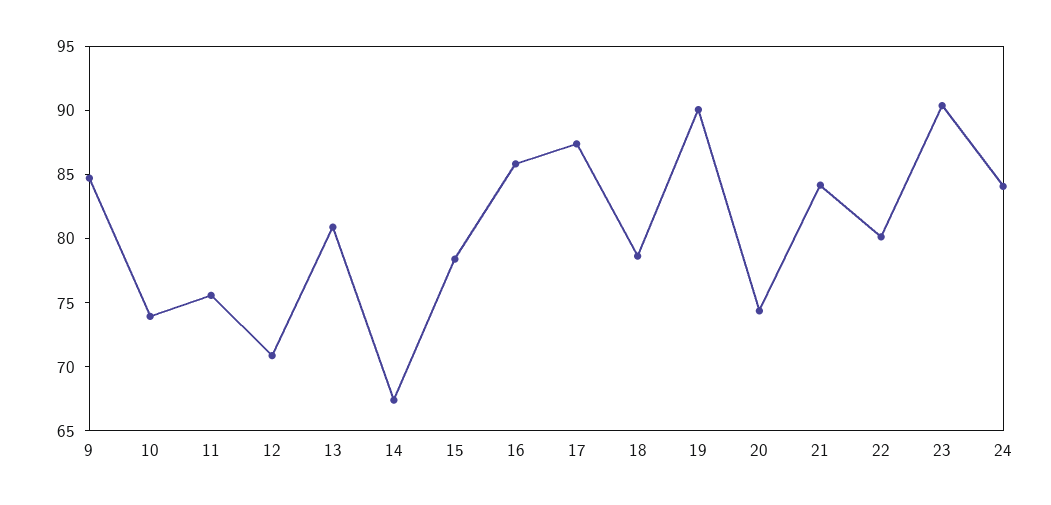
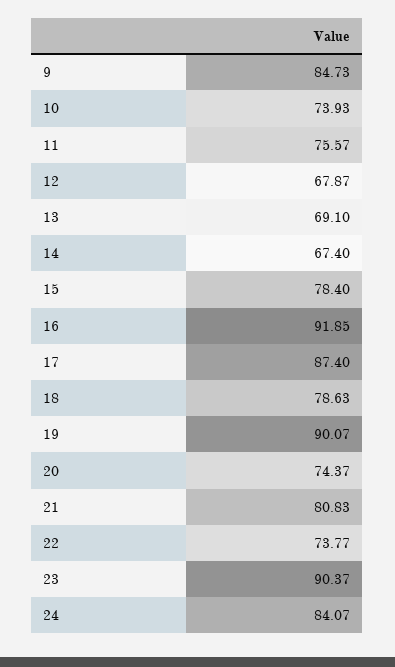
  {
    "9": 84.73,
    "10": 73.93,
    "11": 75.57,
-   "12": 71,
+   "12": 67.87,
-   "13": 81,
+   "13": 69.1,
    "14": 67.4,
    "15": 78.4,
-   "16": 86,
+   "16": 91.85,
    "17": 87.4,
    "18": 78.63,
    "19": 90.07,
    "20": 74.37,
-   "21": 84,
+   "21": 80.83,
-   "22": 80,
+   "22": 73.77,
    "23": 90.37,
    "24": 84.07
  }

